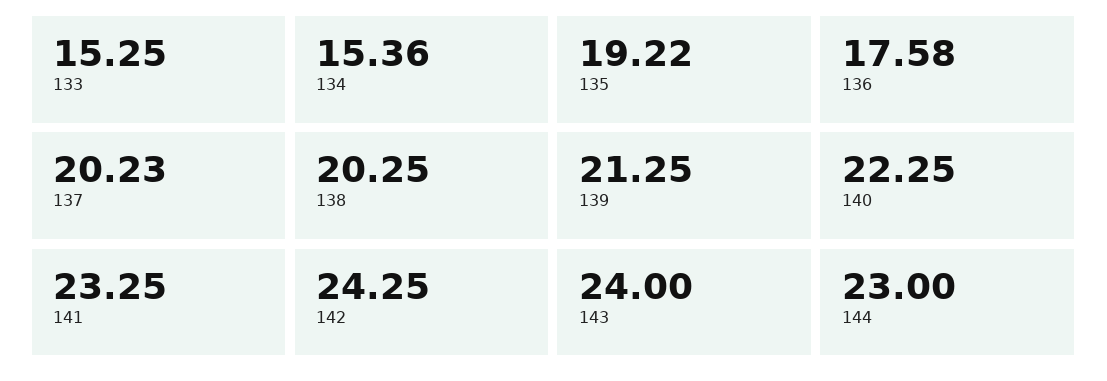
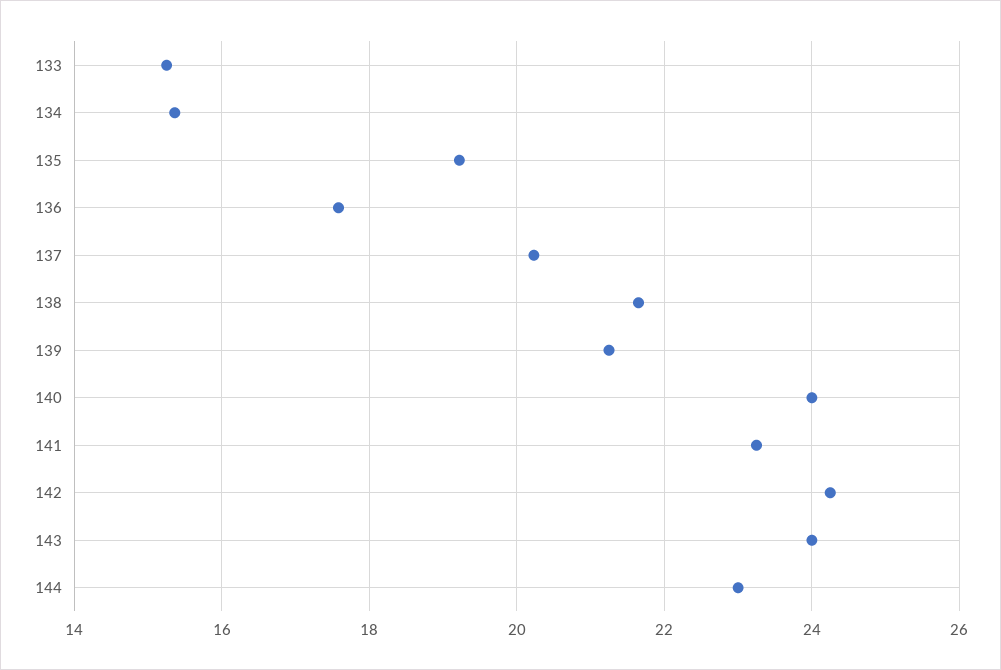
  {
    "133": 15.25,
    "134": 15.36,
    "135": 19.22,
    "136": 17.58,
    "137": 20.23,
-   "138": 20.25,
+   "138": 21.6,
    "139": 21.25,
-   "140": 22.25,
+   "140": 24,
    "141": 23.25,
    "142": 24.25,
    "143": 24,
    "144": 23
  }

